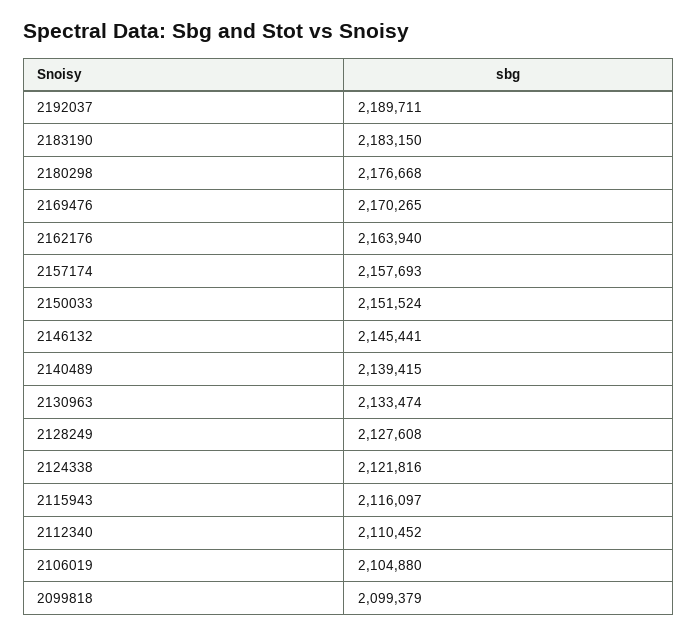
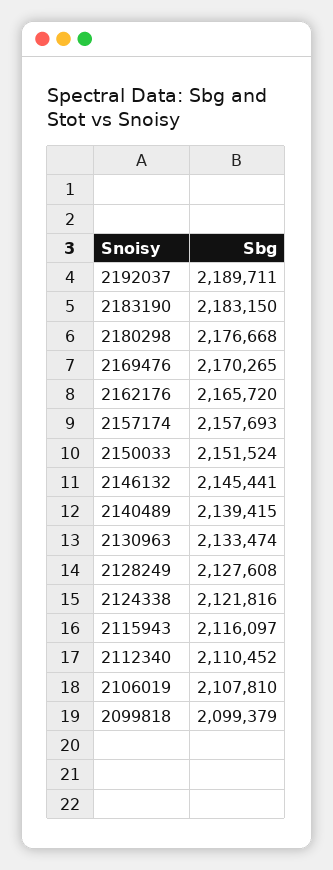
  {
    "2192037": 2189711,
    "2183190": 2183150,
    "2180298": 2176668,
    "2169476": 2170265,
-   "2162176": 2163940,
+   "2162176": 2165720,
    "2157174": 2157693,
    "2150033": 2151524,
    "2146132": 2145441,
    "2140489": 2139415,
    "2130963": 2133474,
    "2128249": 2127608,
    "2124338": 2121816,
    "2115943": 2116097,
    "2112340": 2110452,
-   "2106019": 2104880,
+   "2106019": 2107810,
    "2099818": 2099379
  }

